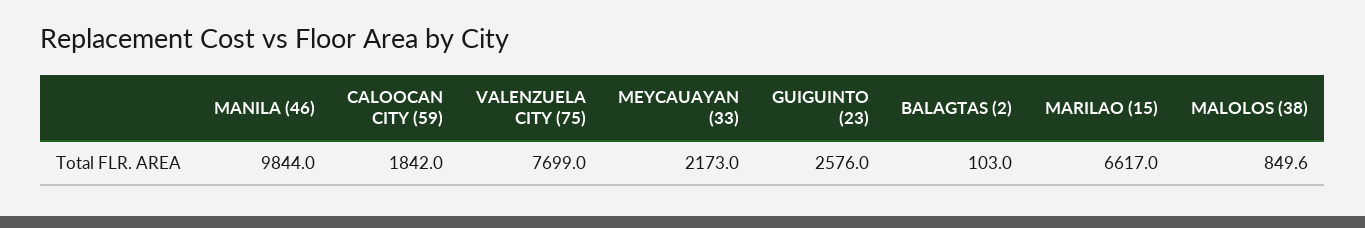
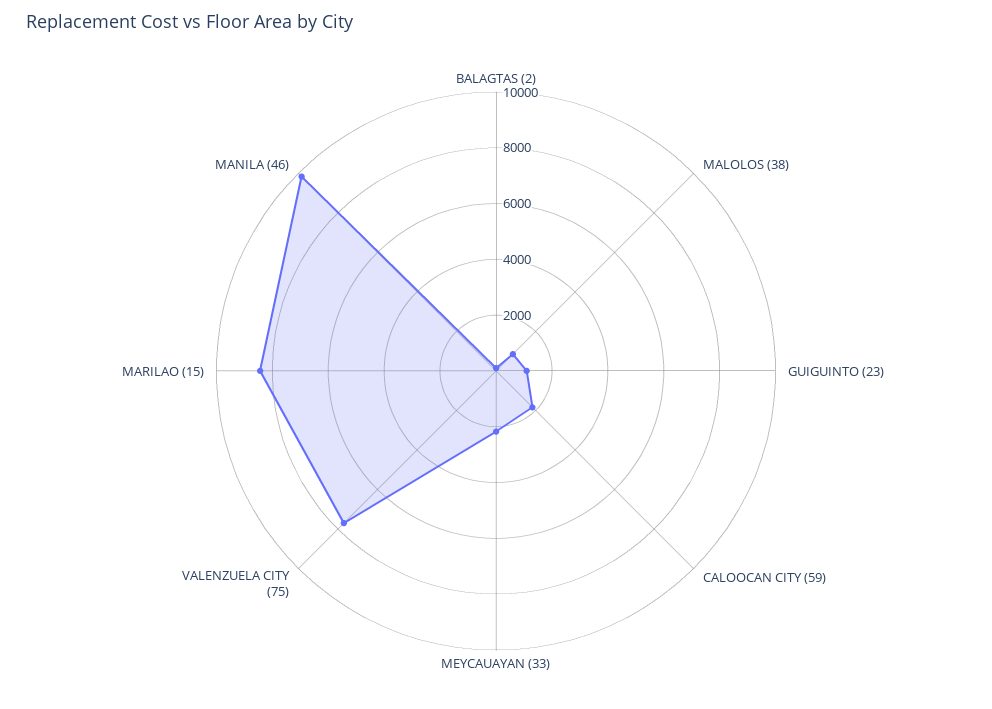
  {
    "MANILA (46)": 9844,
    "CALOOCAN CITY (59)": 1842,
    "VALENZUELA CITY (75)": 7699,
    "MEYCAUAYAN (33)": 2173,
-   "GUIGUINTO (23)": 2576,
+   "GUIGUINTO (23)": 1000,
    "BALAGTAS (2)": 103,
-   "MARILAO (15)": 6617,
+   "MARILAO (15)": 8500,
    "MALOLOS (38)": 849.6
  }

